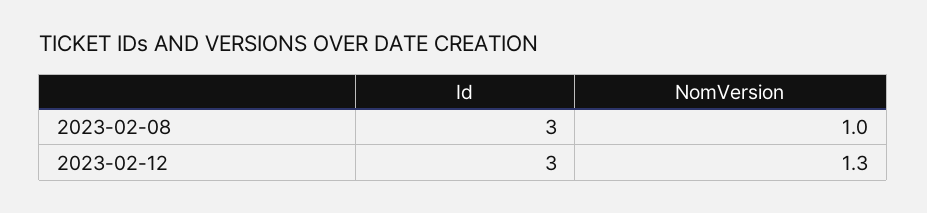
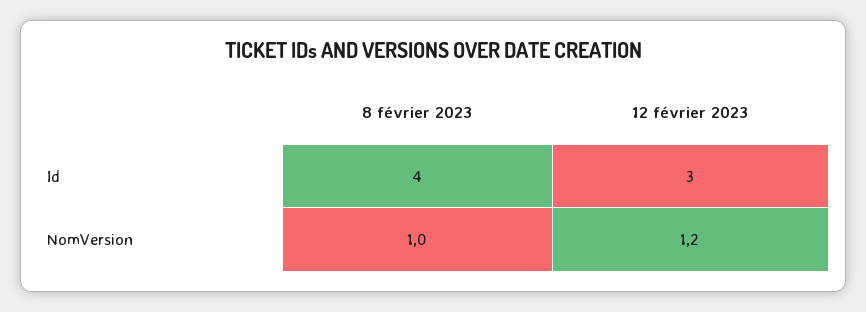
  {
    "Id": {
-     "2023-02-08": 3,
+     "2023-02-08": 4,
      "2023-02-12": 3
    },
    "NomVersion": {
      "2023-02-08": 1,
-     "2023-02-12": 1.3
+     "2023-02-12": 1.2
    }
  }

